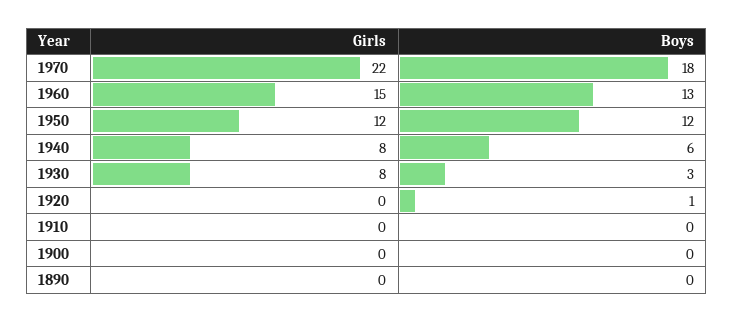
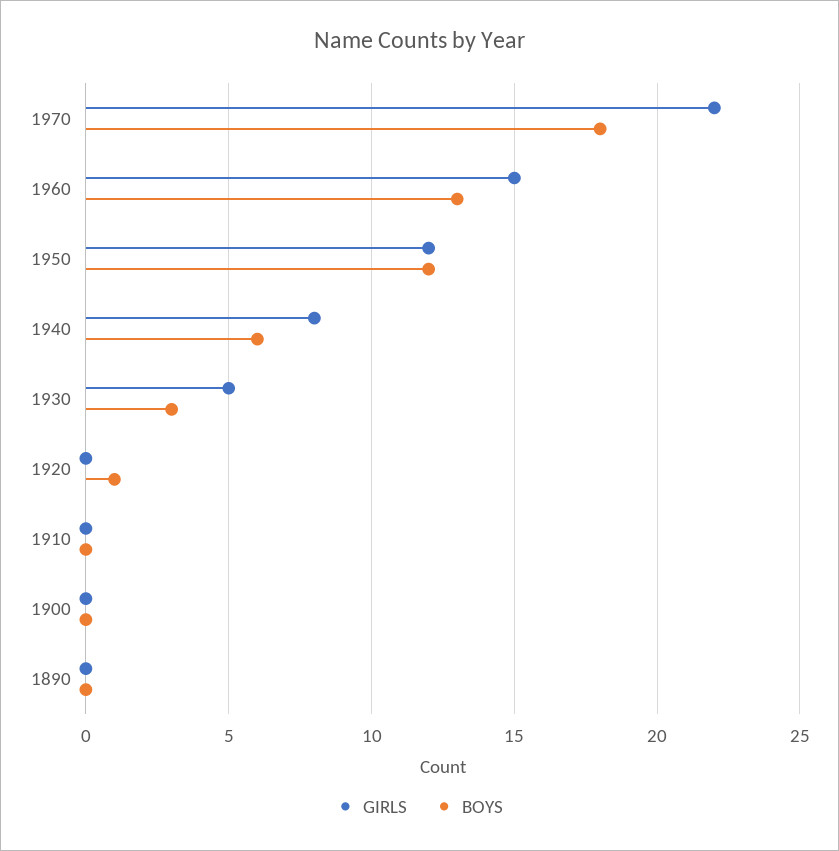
  {
    "Girls": {
      "1970": 22,
      "1960": 15,
      "1950": 12,
      "1940": 8,
-     "1930": 8,
+     "1930": 5,
      "1920": 0,
      "1910": 0,
      "1900": 0,
      "1890": 0
    },
    "Boys": {
      "1970": 18,
      "1960": 13,
      "1950": 12,
      "1940": 6,
      "1930": 3,
      "1920": 1,
      "1910": 0,
      "1900": 0,
      "1890": 0
    }
  }

